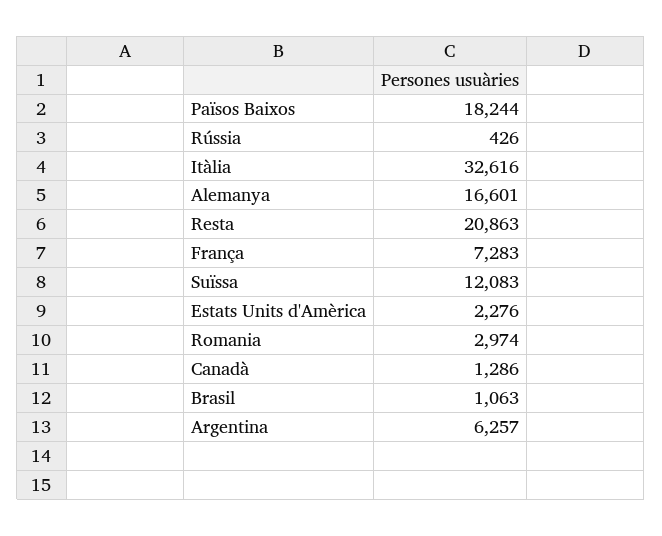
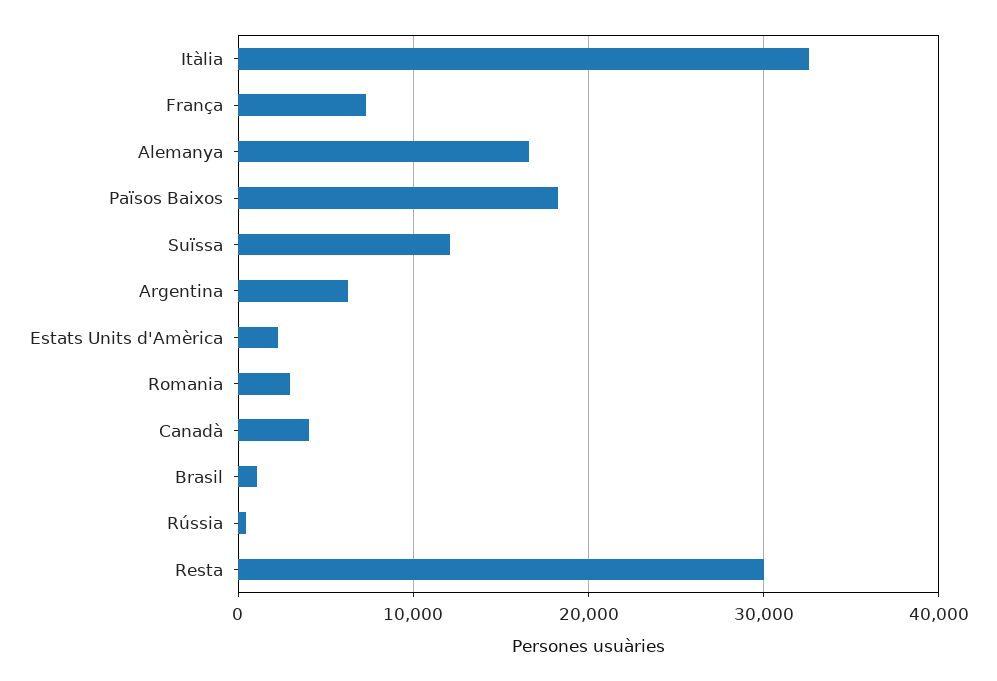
  {
    "Països Baixos": 18244,
    "Rússia": 426,
    "Itàlia": 32616,
    "Alemanya": 16601,
-   "Resta": 20863,
+   "Resta": 30000,
    "França": 7283,
    "Suïssa": 12083,
    "Estats Units d'Amèrica": 2276,
    "Romania": 2974,
-   "Canadà": 1286,
+   "Canadà": 4000,
    "Brasil": 1063,
    "Argentina": 6257
  }

